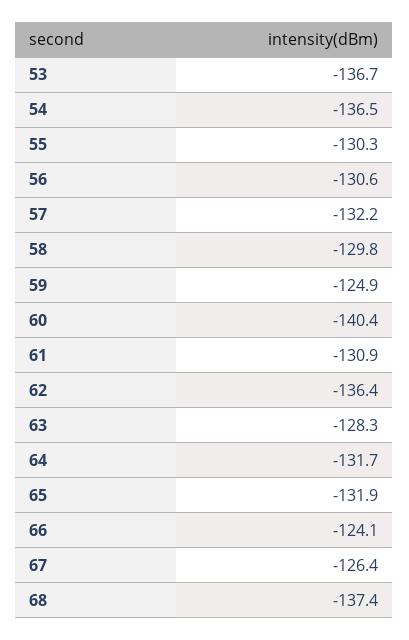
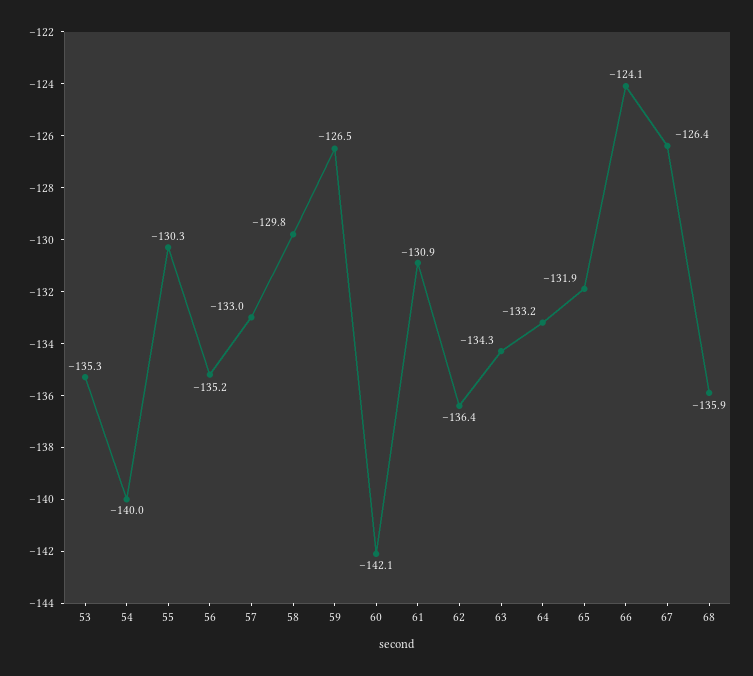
  {
-   "53": -136.7,
+   "53": -135.3,
-   "54": -136.5,
+   "54": -140,
    "55": -130.3,
-   "56": -130.6,
+   "56": -135.2,
-   "57": -132.2,
+   "57": -133,
    "58": -129.8,
-   "59": -124.9,
+   "59": -126.5,
-   "60": -140.4,
+   "60": -142.1,
    "61": -130.9,
    "62": -136.4,
-   "63": -128.3,
+   "63": -134.3,
-   "64": -131.7,
+   "64": -133.2,
    "65": -131.9,
    "66": -124.1,
    "67": -126.4,
-   "68": -137.4
+   "68": -135.9
  }

